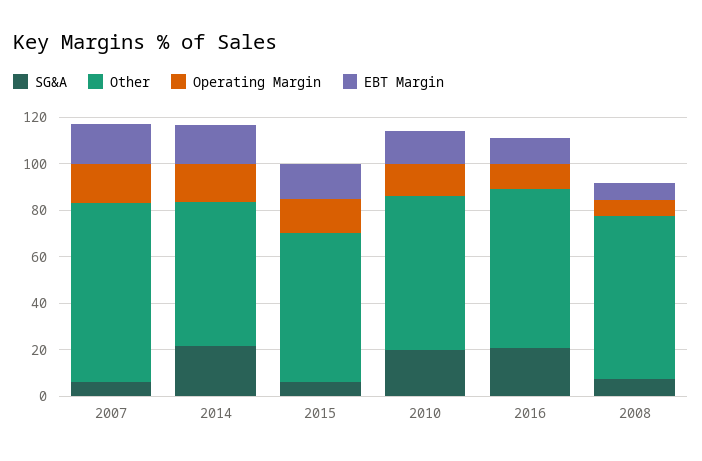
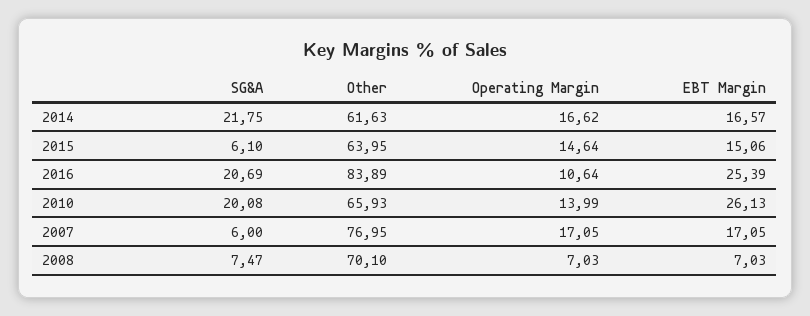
  {
    "SG&A": {
      "2007": 6,
      "2014": 21.75,
      "2015": 6.1,
      "2010": 20.08,
      "2016": 20.69,
      "2008": 7.47
    },
    "Other": {
      "2007": 76.95,
      "2014": 61.63,
      "2015": 63.95,
      "2010": 65.93,
-     "2016": 70,
+     "2016": 83.89,
      "2008": 70.1
    },
    "Operating Margin": {
      "2007": 17.05,
      "2014": 16.62,
      "2015": 14.64,
      "2010": 13.99,
      "2016": 10.64,
      "2008": 7.03
    },
    "EBT Margin": {
      "2007": 17.05,
      "2014": 16.57,
      "2015": 15.06,
-     "2010": 15,
+     "2010": 26.13,
-     "2016": 10,
+     "2016": 25.39,
      "2008": 7.03
    }
  }

